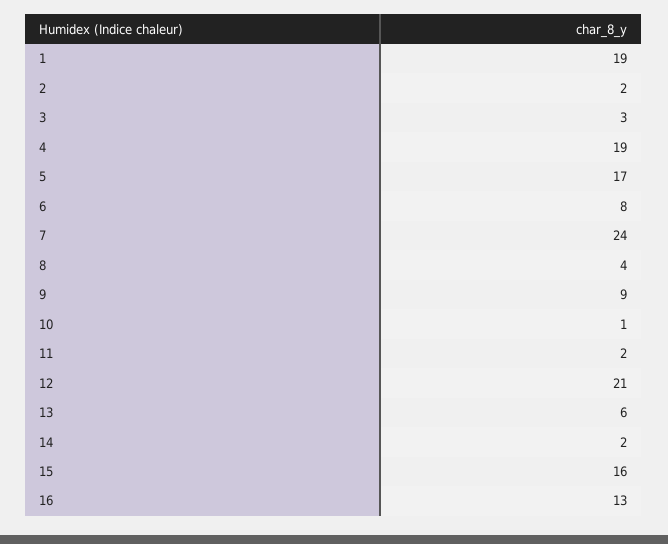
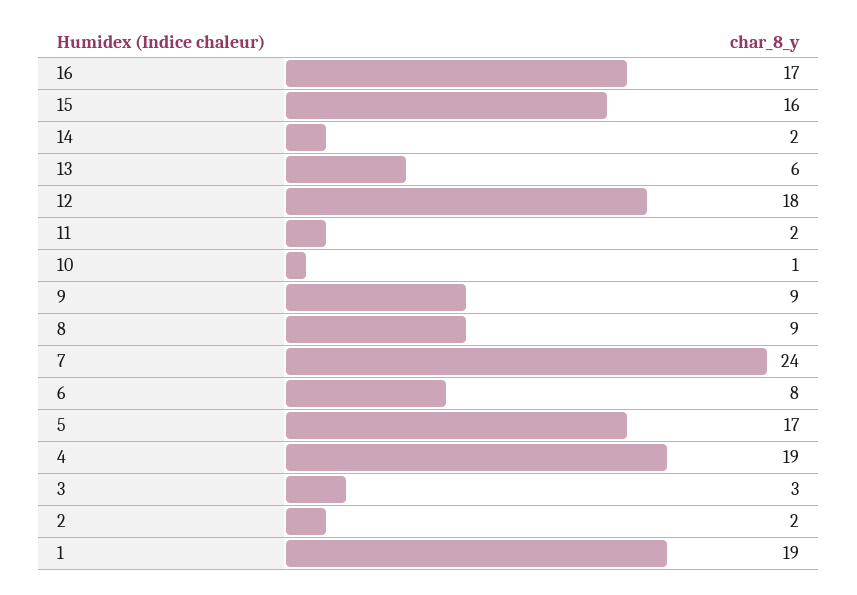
  {
    "1": 19,
    "2": 2,
    "3": 3,
    "4": 19,
    "5": 17,
    "6": 8,
    "7": 24,
-   "8": 4,
+   "8": 9,
    "9": 9,
    "10": 1,
    "11": 2,
-   "12": 21,
+   "12": 18,
    "13": 6,
    "14": 2,
    "15": 16,
-   "16": 13
+   "16": 17
  }

